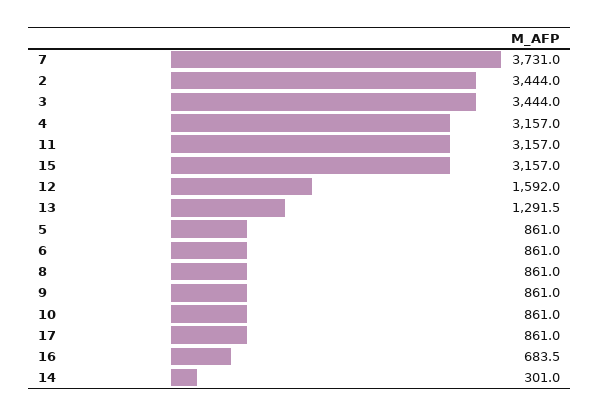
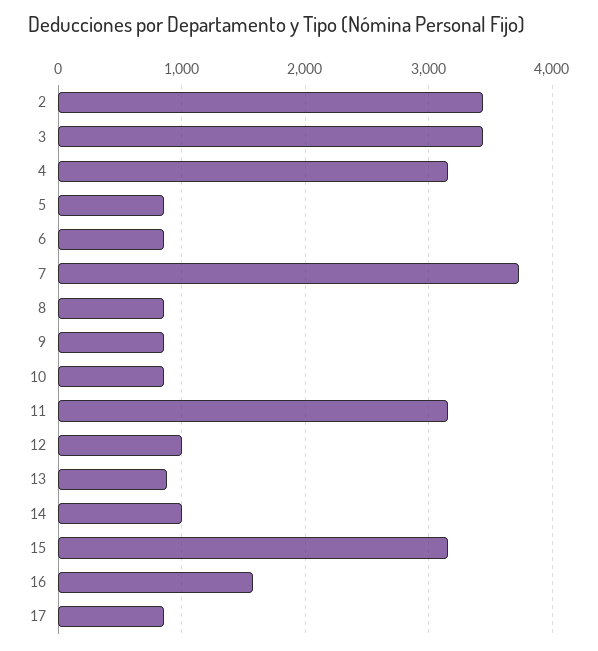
  {
    "7": 3731,
    "2": 3444,
    "3": 3444,
    "4": 3157,
    "11": 3157,
    "15": 3157,
-   "12": 1592,
+   "12": 1000,
-   "13": 1291.5,
+   "13": 900,
    "5": 861,
    "6": 861,
    "8": 861,
    "9": 861,
    "10": 861,
    "17": 861,
-   "16": 683.5,
+   "16": 1600,
-   "14": 301
+   "14": 1000
  }

